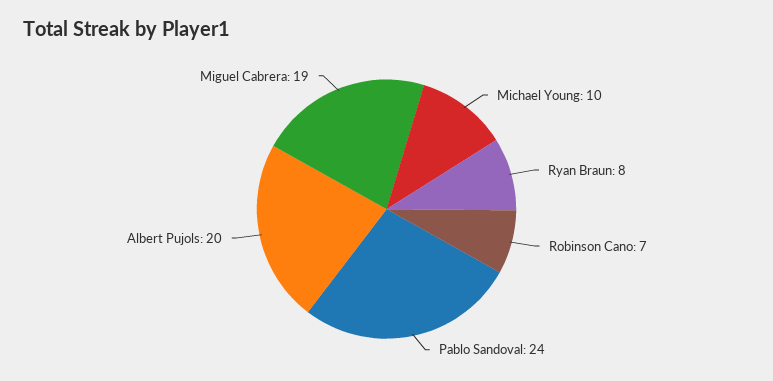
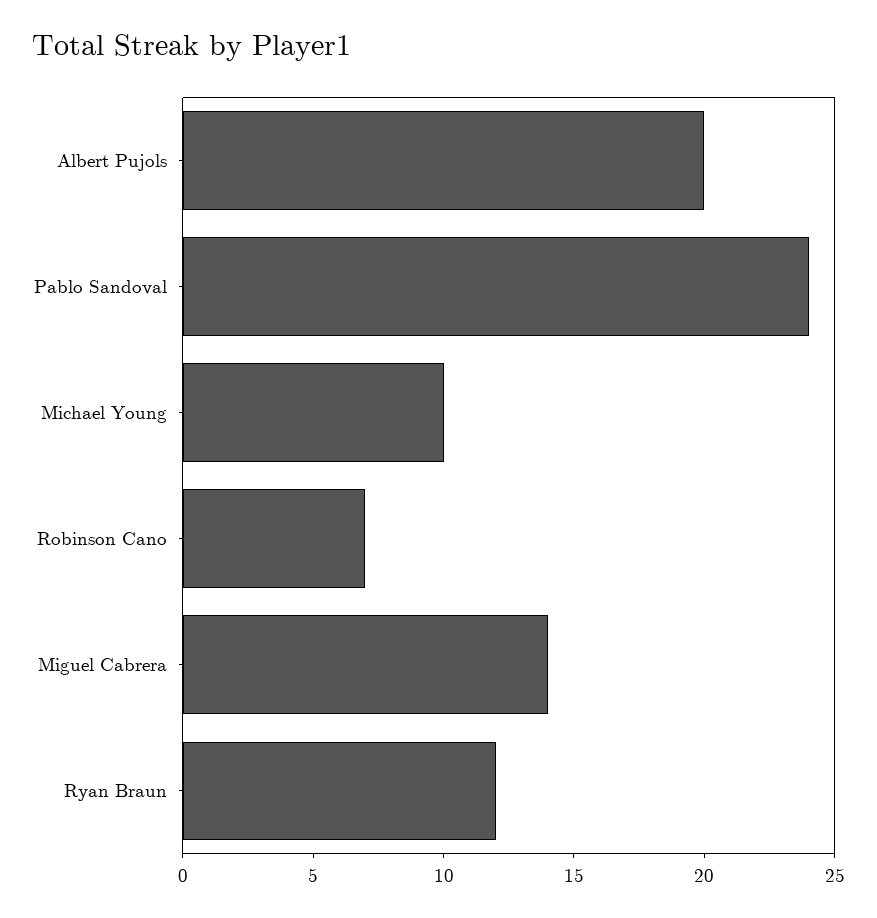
  {
    "Michael Young": 10,
-   "Ryan Braun": 8,
+   "Ryan Braun": 12,
    "Robinson Cano": 7,
    "Pablo Sandoval": 24,
    "Albert Pujols": 20,
-   "Miguel Cabrera": 19
+   "Miguel Cabrera": 14
  }

